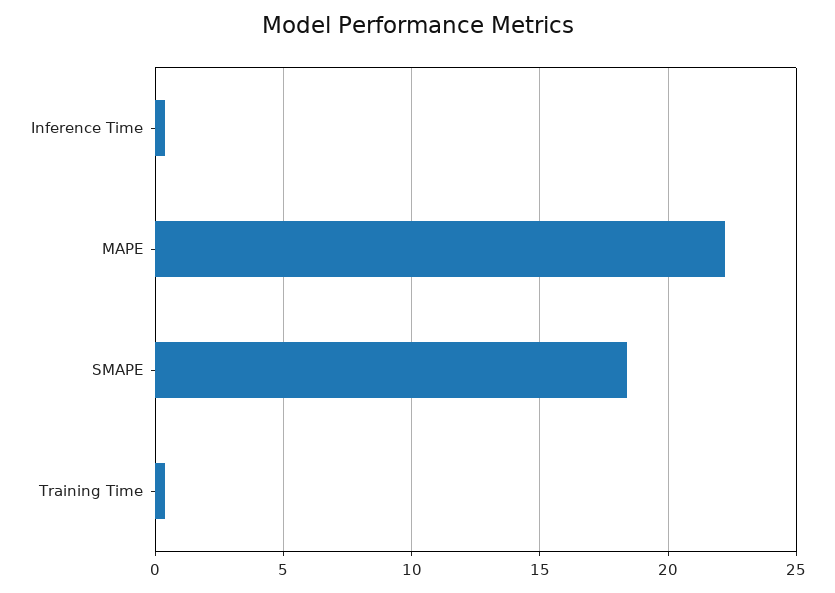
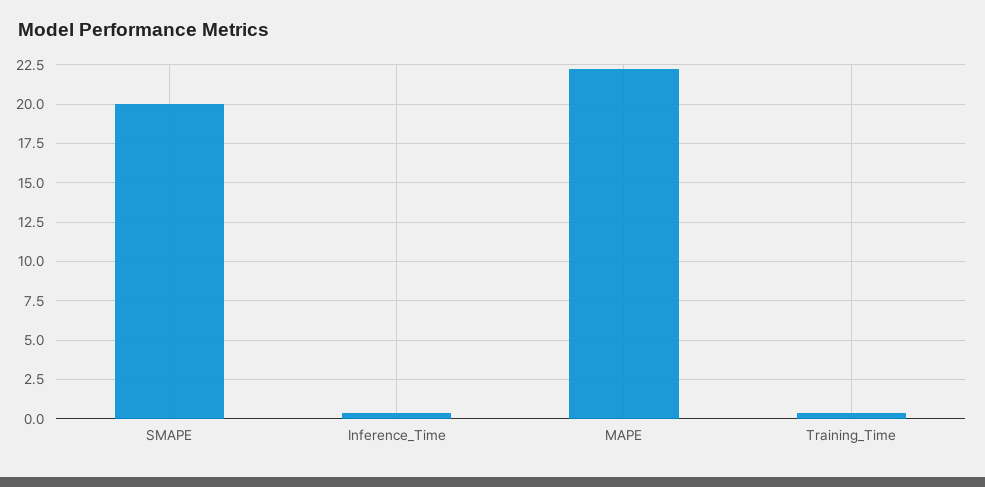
  {
    "Inference Time": 0.5,
    "MAPE": 22,
-   "SMAPE": 18.5,
+   "SMAPE": 20,
    "Training Time": 0.5
  }

